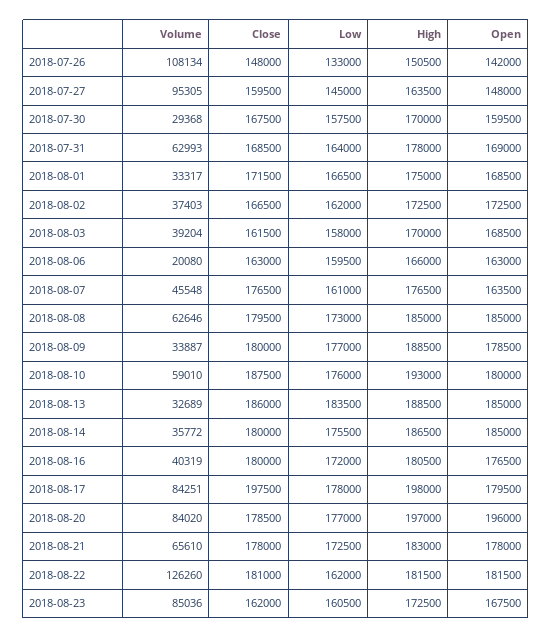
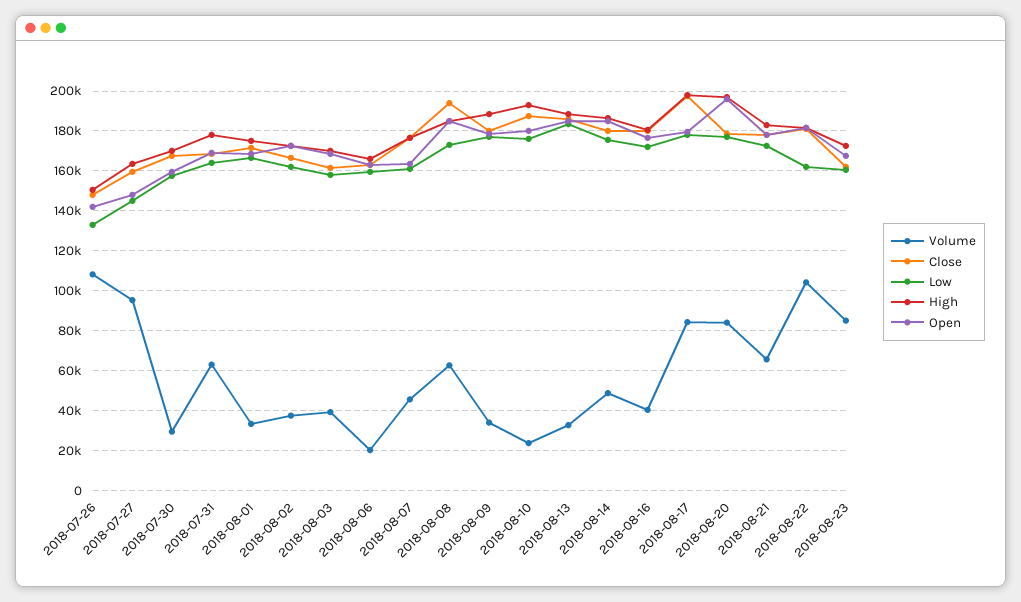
  {
    "Volume": {
      "2018-07-26": 108134,
      "2018-07-27": 95305,
      "2018-07-30": 29368,
      "2018-07-31": 62993,
      "2018-08-01": 33317,
      "2018-08-02": 37403,
      "2018-08-03": 39204,
      "2018-08-06": 20080,
      "2018-08-07": 45548,
      "2018-08-08": 62646,
      "2018-08-09": 33887,
-     "2018-08-10": 59010,
+     "2018-08-10": 25000,
      "2018-08-13": 32689,
-     "2018-08-14": 35772,
+     "2018-08-14": 50000,
      "2018-08-16": 40319,
      "2018-08-17": 84251,
      "2018-08-20": 84020,
      "2018-08-21": 65610,
-     "2018-08-22": 126260,
+     "2018-08-22": 105000,
      "2018-08-23": 85036
    },
    "Close": {
      "2018-07-26": 148000,
      "2018-07-27": 159500,
      "2018-07-30": 167500,
      "2018-07-31": 168500,
      "2018-08-01": 171500,
      "2018-08-02": 166500,
      "2018-08-03": 161500,
      "2018-08-06": 163000,
      "2018-08-07": 176500,
-     "2018-08-08": 179500,
+     "2018-08-08": 195000,
      "2018-08-09": 180000,
      "2018-08-10": 187500,
      "2018-08-13": 186000,
      "2018-08-14": 180000,
      "2018-08-16": 180000,
      "2018-08-17": 197500,
      "2018-08-20": 178500,
      "2018-08-21": 178000,
      "2018-08-22": 181000,
      "2018-08-23": 162000
    },
    "Low": {
      "2018-07-26": 133000,
      "2018-07-27": 145000,
      "2018-07-30": 157500,
      "2018-07-31": 164000,
      "2018-08-01": 166500,
      "2018-08-02": 162000,
      "2018-08-03": 158000,
      "2018-08-06": 159500,
      "2018-08-07": 161000,
      "2018-08-08": 173000,
      "2018-08-09": 177000,
      "2018-08-10": 176000,
      "2018-08-13": 183500,
      "2018-08-14": 175500,
      "2018-08-16": 172000,
      "2018-08-17": 178000,
      "2018-08-20": 177000,
      "2018-08-21": 172500,
      "2018-08-22": 162000,
      "2018-08-23": 160500
    },
    "High": {
      "2018-07-26": 150500,
      "2018-07-27": 163500,
      "2018-07-30": 170000,
      "2018-07-31": 178000,
      "2018-08-01": 175000,
      "2018-08-02": 172500,
      "2018-08-03": 170000,
      "2018-08-06": 166000,
      "2018-08-07": 176500,
      "2018-08-08": 185000,
      "2018-08-09": 188500,
      "2018-08-10": 193000,
      "2018-08-13": 188500,
      "2018-08-14": 186500,
      "2018-08-16": 180500,
      "2018-08-17": 198000,
      "2018-08-20": 197000,
      "2018-08-21": 183000,
      "2018-08-22": 181500,
      "2018-08-23": 172500
    },
    "Open": {
      "2018-07-26": 142000,
      "2018-07-27": 148000,
      "2018-07-30": 159500,
      "2018-07-31": 169000,
      "2018-08-01": 168500,
      "2018-08-02": 172500,
      "2018-08-03": 168500,
      "2018-08-06": 163000,
      "2018-08-07": 163500,
      "2018-08-08": 185000,
      "2018-08-09": 178500,
      "2018-08-10": 180000,
      "2018-08-13": 185000,
      "2018-08-14": 185000,
      "2018-08-16": 176500,
      "2018-08-17": 179500,
      "2018-08-20": 196000,
      "2018-08-21": 178000,
      "2018-08-22": 181500,
      "2018-08-23": 167500
    }
  }

